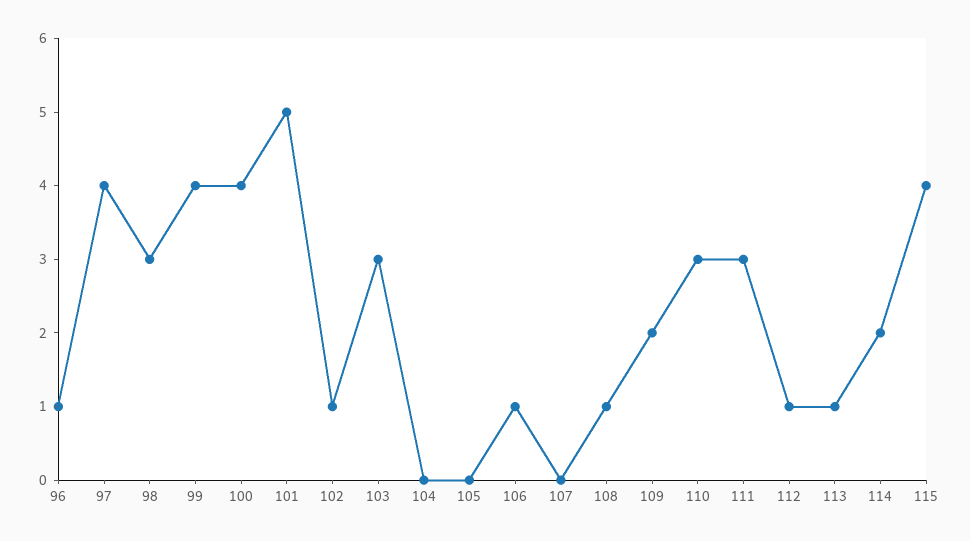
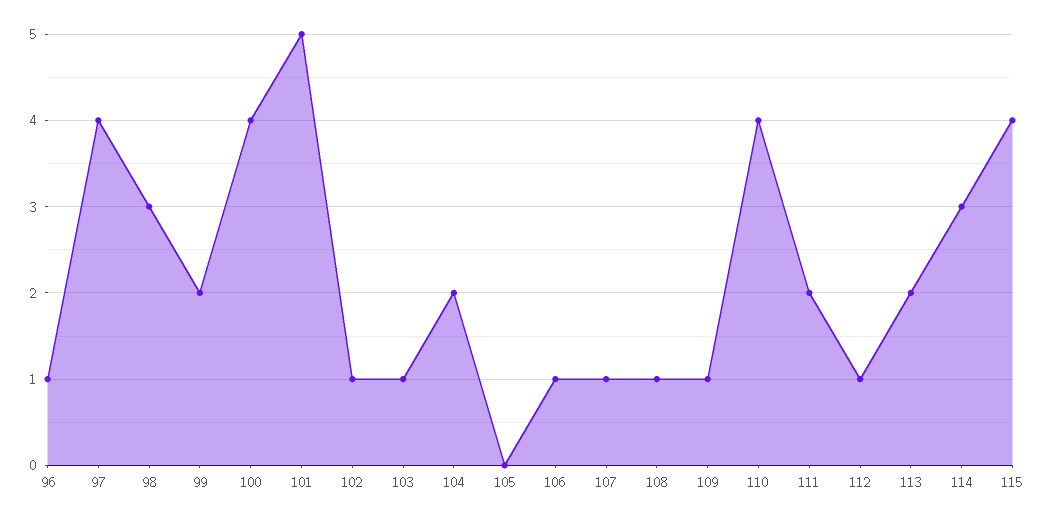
  {
    "96": 1,
    "97": 4,
    "98": 3,
-   "99": 4,
+   "99": 2,
    "100": 4,
    "101": 5,
    "102": 1,
-   "103": 3,
+   "103": 1,
-   "104": 0,
+   "104": 2,
    "105": 0,
    "106": 1,
-   "107": 0,
+   "107": 1,
    "108": 1,
-   "109": 2,
+   "109": 1,
-   "110": 3,
+   "110": 4,
-   "111": 3,
+   "111": 2,
    "112": 1,
-   "113": 1,
+   "113": 2,
-   "114": 2,
+   "114": 3,
    "115": 4
  }

